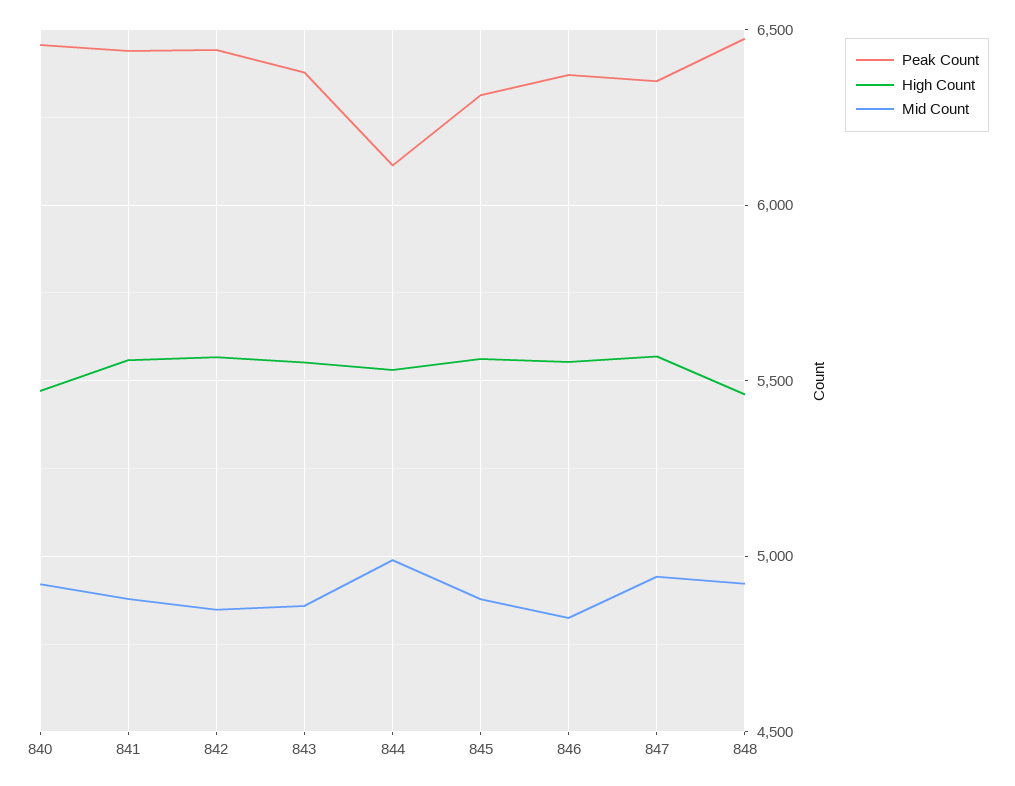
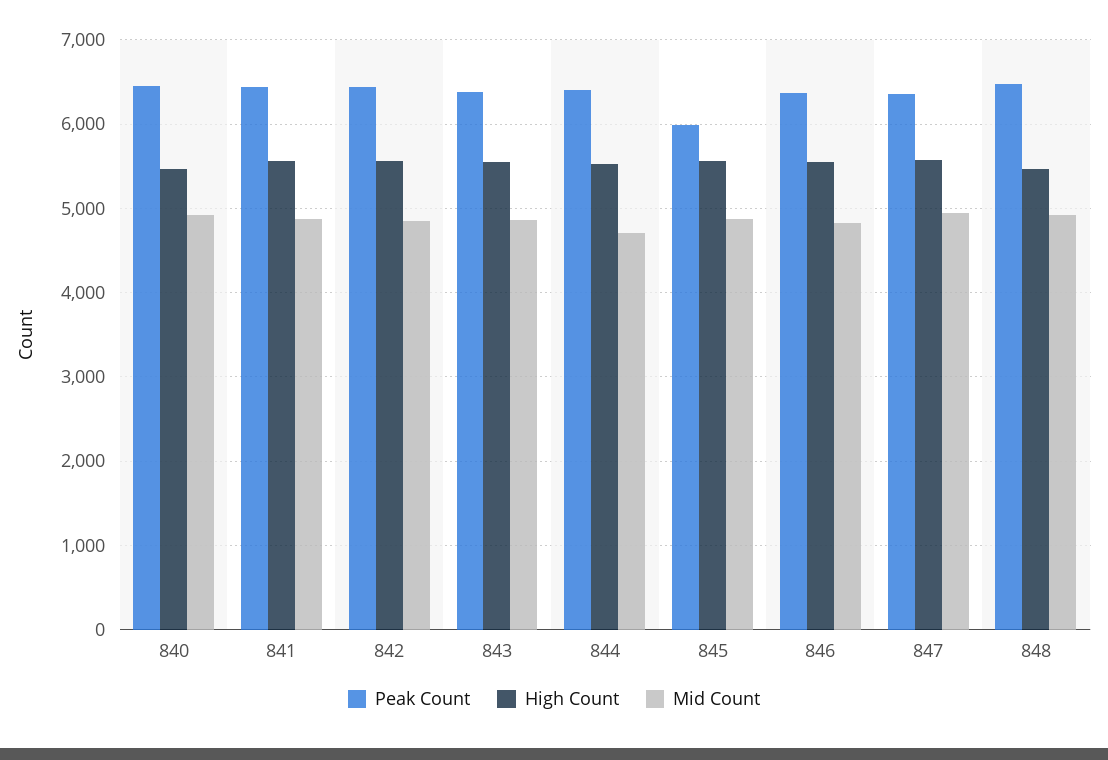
  {
    "Peak Count": {
      "840": 6450,
      "841": 6450,
      "842": 6450,
      "843": 6400,
-     "844": 6100,
+     "844": 6400,
-     "845": 6300,
+     "845": 6000,
      "846": 6350,
      "847": 6350,
      "848": 6450
    },
    "High Count": {
      "840": 5450,
      "841": 5550,
      "842": 5550,
      "843": 5550,
      "844": 5550,
      "845": 5550,
      "846": 5550,
      "847": 5550,
      "848": 5450
    },
    "Mid Count": {
      "840": 4900,
      "841": 4900,
      "842": 4850,
      "843": 4850,
-     "844": 5000,
+     "844": 4700,
      "845": 4900,
      "846": 4850,
      "847": 4950,
      "848": 4900
    }
  }

